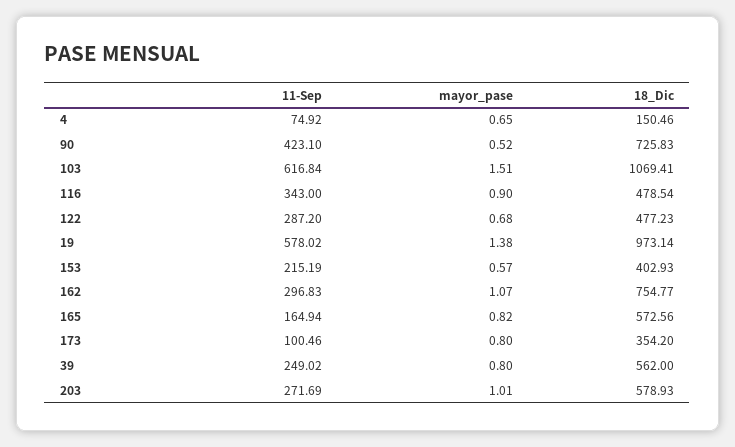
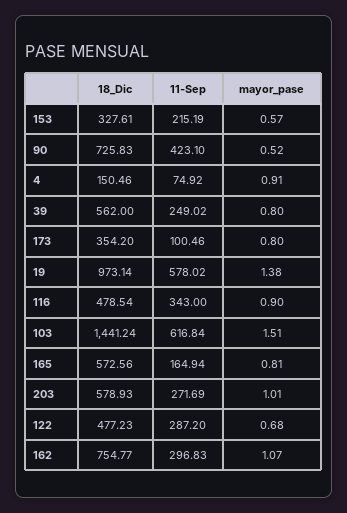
  {
    "11-Sep": {
      "4": 74.92,
      "90": 423.1,
      "103": 616.84,
      "116": 343,
      "122": 287.2,
      "19": 578.02,
      "153": 215.19,
      "162": 296.83,
      "165": 164.94,
      "173": 100.46,
      "39": 249.02,
      "203": 271.69
    },
    "mayor_pase": {
-     "4": 0.65,
+     "4": 0.91,
      "90": 0.52,
      "103": 1.51,
      "116": 0.9,
      "122": 0.68,
      "19": 1.38,
      "153": 0.57,
      "162": 1.07,
-     "165": 0.82,
+     "165": 0.81,
      "173": 0.8,
      "39": 0.8,
      "203": 1.01
    },
    "18_Dic": {
      "4": 150.46,
      "90": 725.83,
-     "103": 1069.41,
+     "103": 1441.24,
      "116": 478.54,
      "122": 477.23,
      "19": 973.14,
-     "153": 402.93,
+     "153": 327.61,
      "162": 754.77,
      "165": 572.56,
      "173": 354.2,
      "39": 562,
      "203": 578.93
    }
  }

